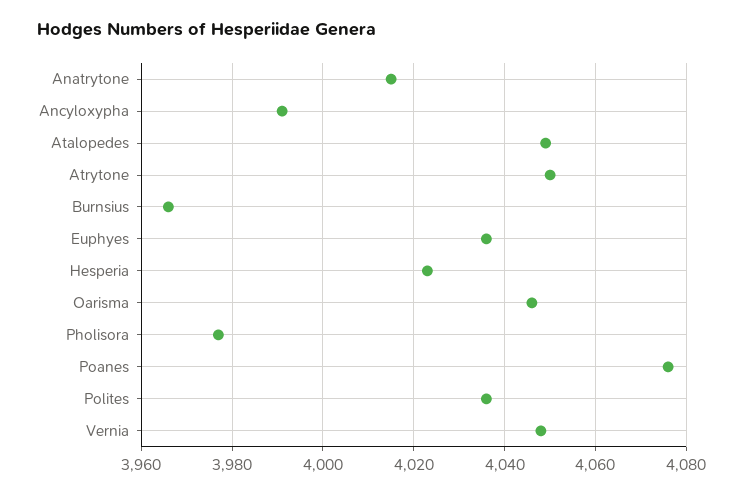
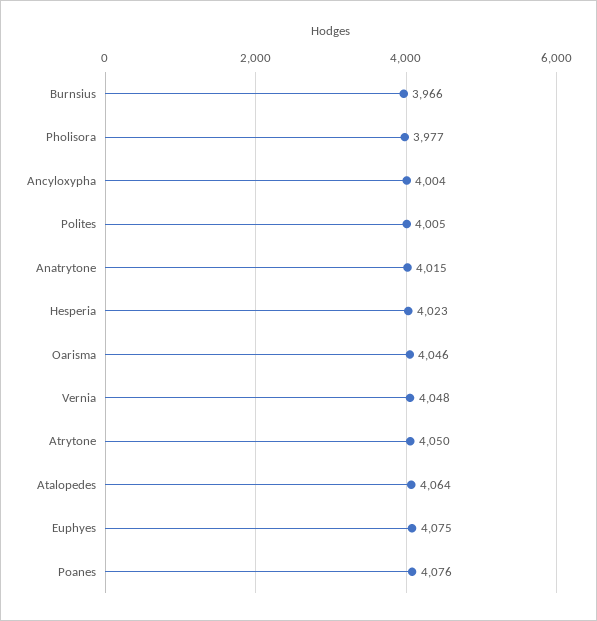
  {
    "Anatrytone": 4015,
-   "Ancyloxypha": 3990,
+   "Ancyloxypha": 4004,
-   "Atalopedes": 4050,
+   "Atalopedes": 4064,
    "Atrytone": 4050,
    "Burnsius": 3966,
-   "Euphyes": 4035,
+   "Euphyes": 4075,
    "Hesperia": 4023,
    "Oarisma": 4046,
    "Pholisora": 3977,
    "Poanes": 4076,
-   "Polites": 4035,
+   "Polites": 4005,
    "Vernia": 4048
  }

